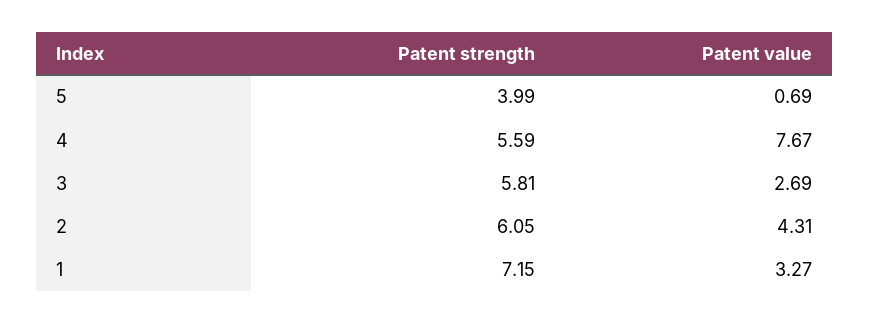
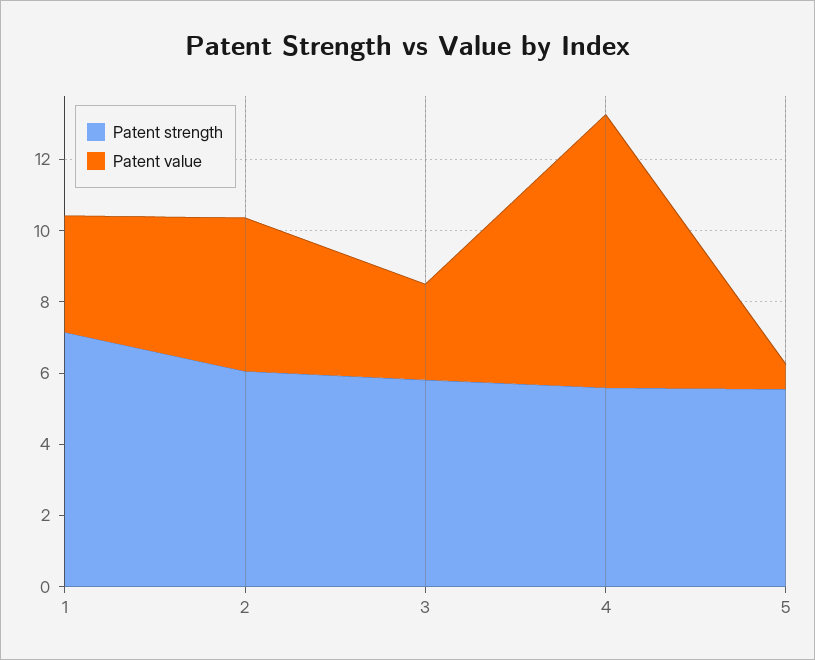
  {
    "Patent strength": {
-     "5": 3.99,
+     "5": 5.5,
      "4": 5.59,
      "3": 5.81,
      "2": 6.05,
      "1": 7.15
    },
    "Patent value": {
      "5": 0.69,
      "4": 7.67,
      "3": 2.69,
      "2": 4.31,
      "1": 3.27
    }
  }

